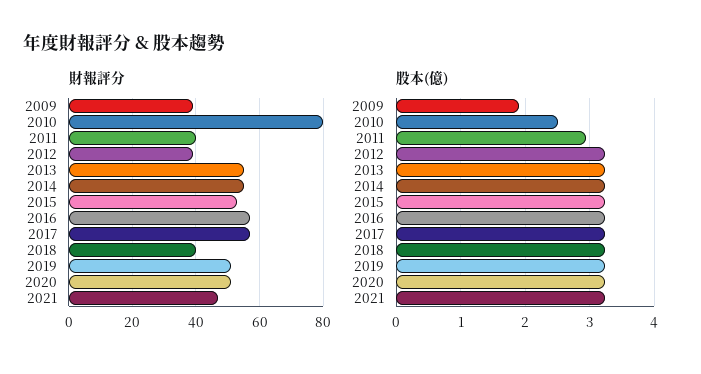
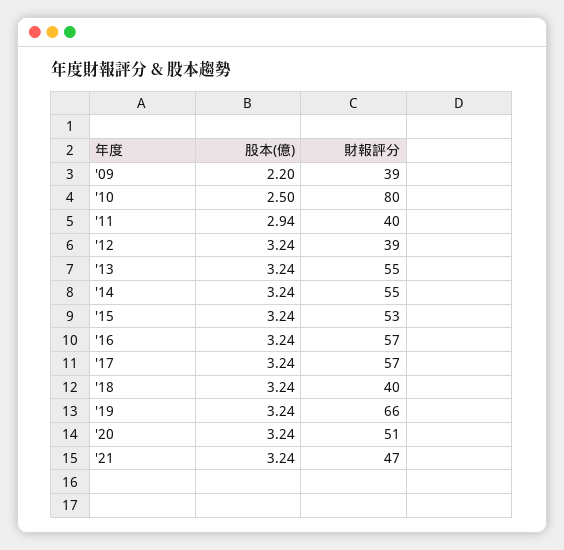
  {
    "財報評分": {
      "2009": 39,
      "2010": 80,
      "2011": 40,
      "2012": 39,
      "2013": 55,
      "2014": 55,
      "2015": 53,
      "2016": 57,
      "2017": 57,
      "2018": 40,
-     "2019": 50,
+     "2019": 66,
      "2020": 51,
      "2021": 47
    },
    "股本(億)": {
-     "2009": 1.9,
+     "2009": 2.2,
      "2010": 2.5,
      "2011": 2.94,
      "2012": 3.24,
      "2013": 3.24,
      "2014": 3.24,
      "2015": 3.24,
      "2016": 3.24,
      "2017": 3.24,
      "2018": 3.24,
      "2019": 3.24,
      "2020": 3.24,
      "2021": 3.24
    }
  }

